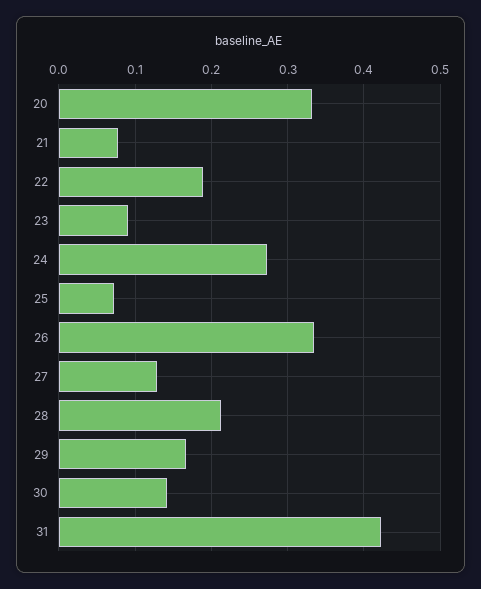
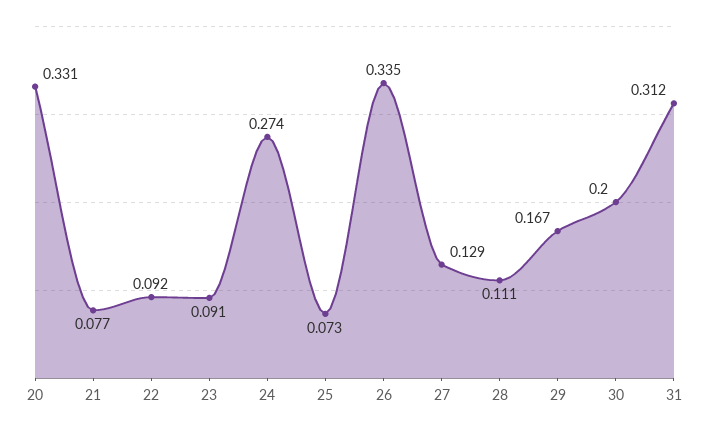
  {
    "20": 0.331,
    "21": 0.077,
-   "22": 0.19,
+   "22": 0.092,
    "23": 0.091,
    "24": 0.274,
    "25": 0.073,
    "26": 0.335,
    "27": 0.129,
-   "28": 0.21,
+   "28": 0.111,
    "29": 0.167,
-   "30": 0.14,
+   "30": 0.2,
-   "31": 0.42
+   "31": 0.312
  }

